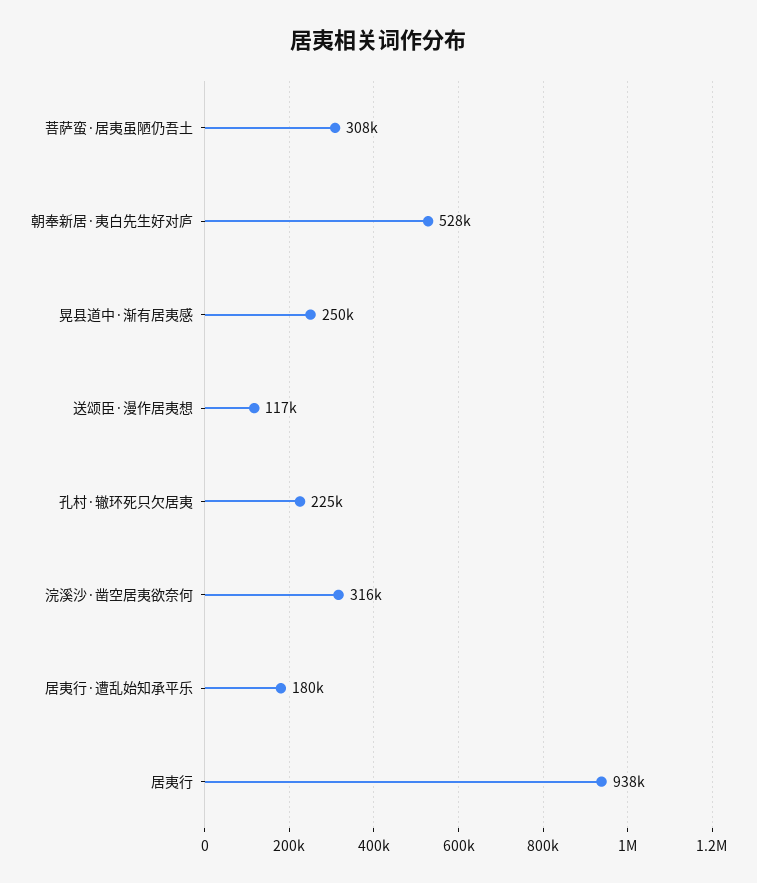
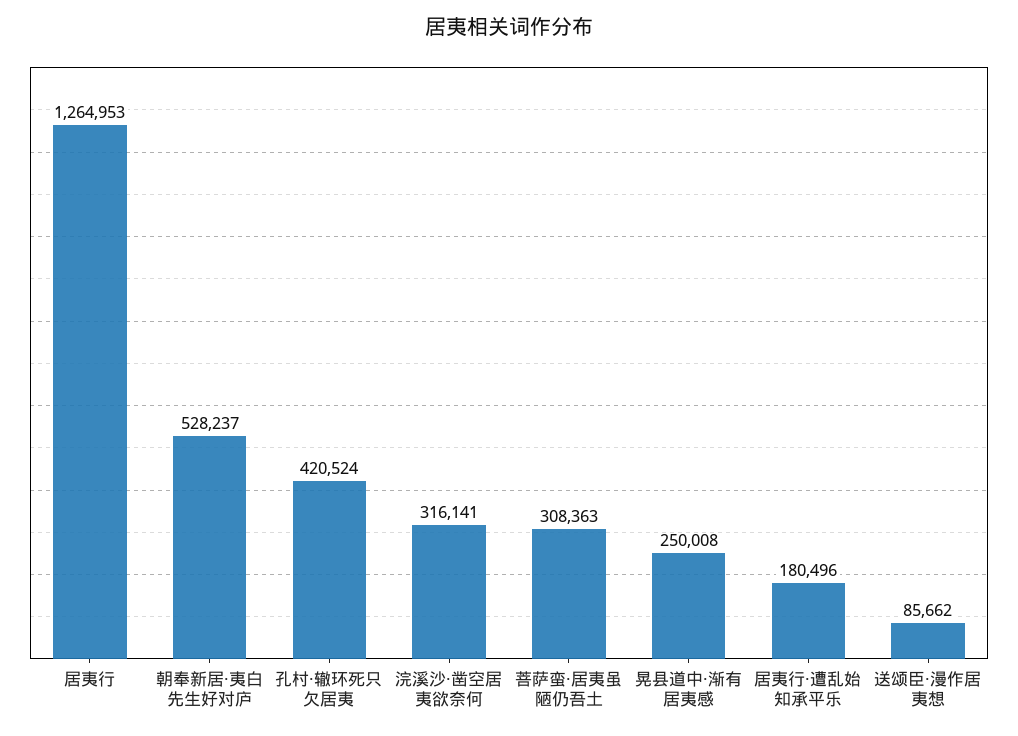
  {
    "菩萨蛮·居夷虽陋仍吾土": 308363,
    "朝奉新居·夷白先生好对庐": 528237,
    "晃县道中·渐有居夷感": 250008,
-   "送颂臣·漫作居夷想": 117000,
+   "送颂臣·漫作居夷想": 85662,
-   "孔村·辙环死只欠居夷": 225000,
+   "孔村·辙环死只欠居夷": 420524,
    "浣溪沙·凿空居夷欲奈何": 316141,
    "居夷行·遭乱始知承平乐": 180496,
-   "居夷行": 938000
+   "居夷行": 1264953
  }

